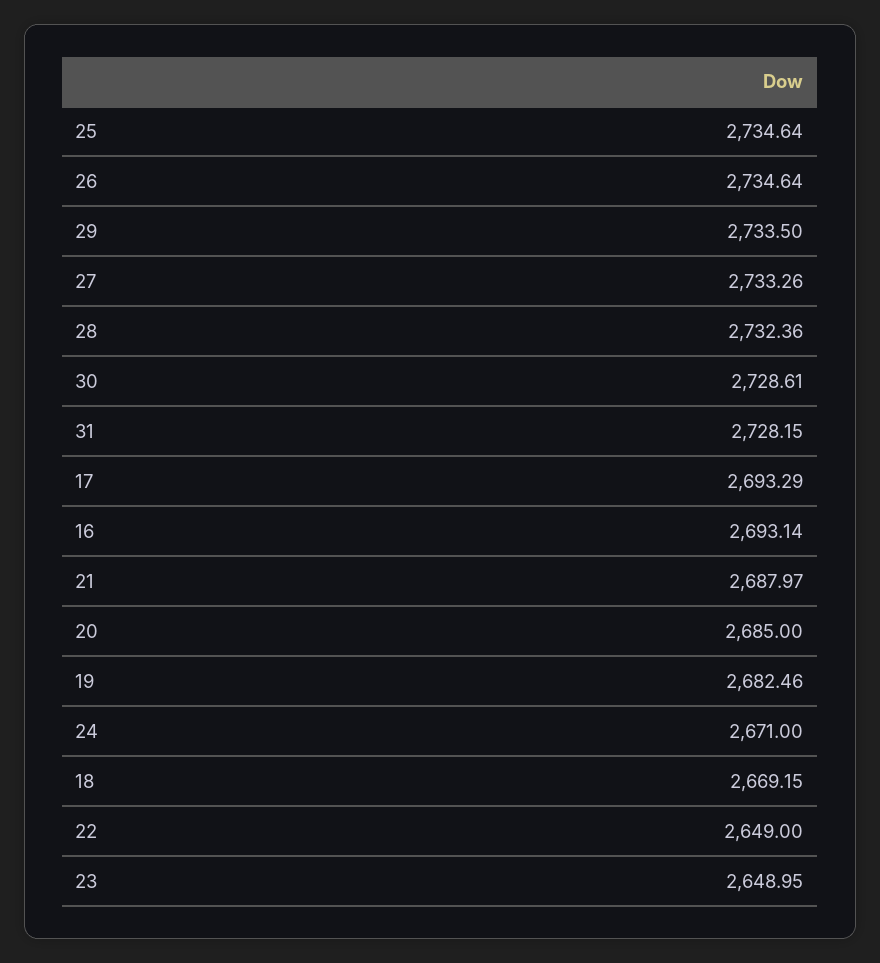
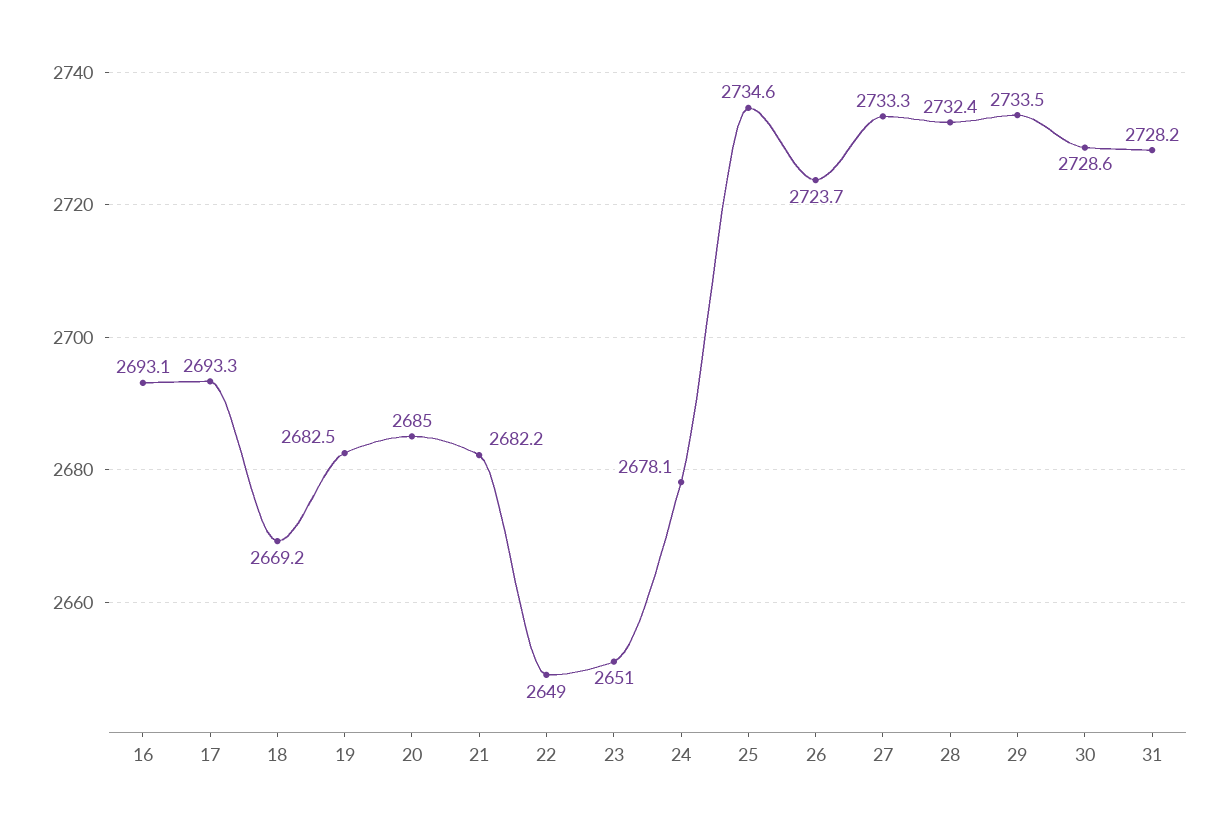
  {
    "25": 2734.64,
-   "26": 2734.64,
+   "26": 2723.7,
    "29": 2733.5,
    "27": 2733.26,
    "28": 2732.36,
    "30": 2728.61,
    "31": 2728.15,
    "17": 2693.29,
    "16": 2693.14,
-   "21": 2687.97,
+   "21": 2682.2,
    "20": 2685,
    "19": 2682.46,
-   "24": 2671,
+   "24": 2678.1,
    "18": 2669.15,
    "22": 2649,
-   "23": 2648.95
+   "23": 2651
  }

